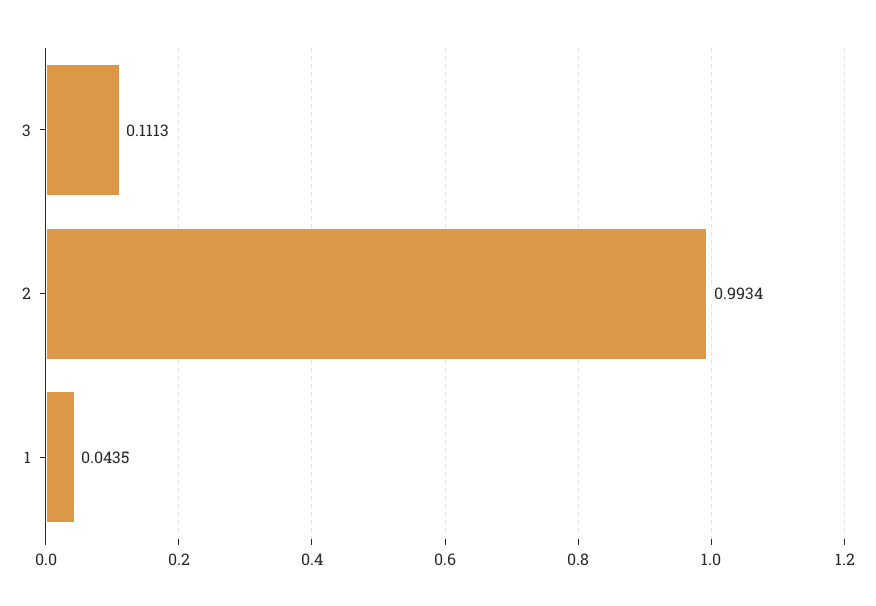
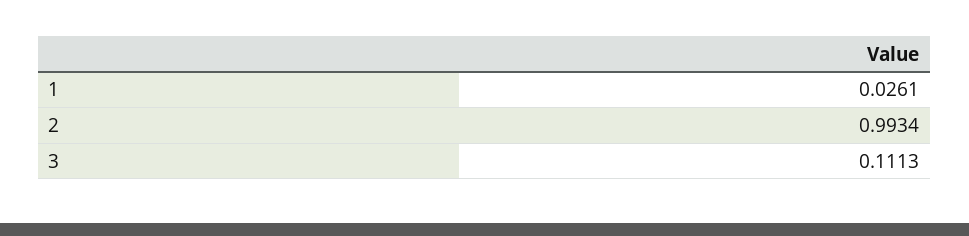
  {
    "3": 0.1113,
    "2": 0.9934,
-   "1": 0.0435
+   "1": 0.0261
  }

